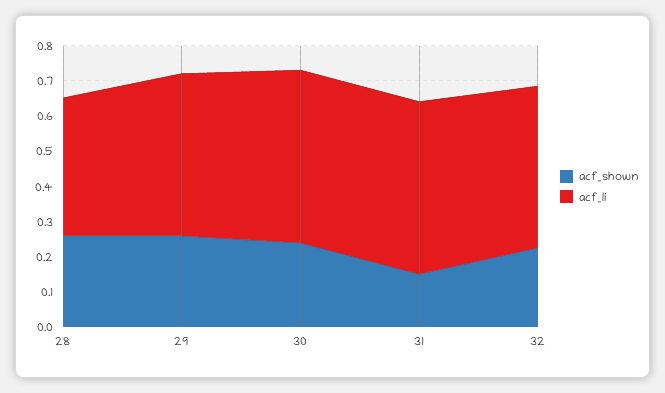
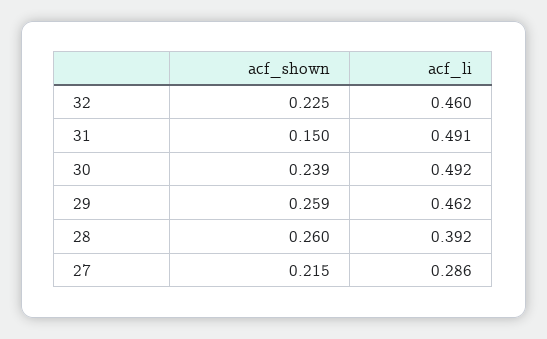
  {
    "acf_shown": {
      "28": 0.26,
      "29": 0.259,
      "30": 0.239,
      "31": 0.15,
-     "32": 0.225
+     "32": 0.225,
+     "27": 0.215
    },
    "acf_li": {
      "28": 0.392,
      "29": 0.462,
      "30": 0.492,
      "31": 0.491,
-     "32": 0.46
+     "32": 0.46,
+     "27": 0.286
    }
  }

